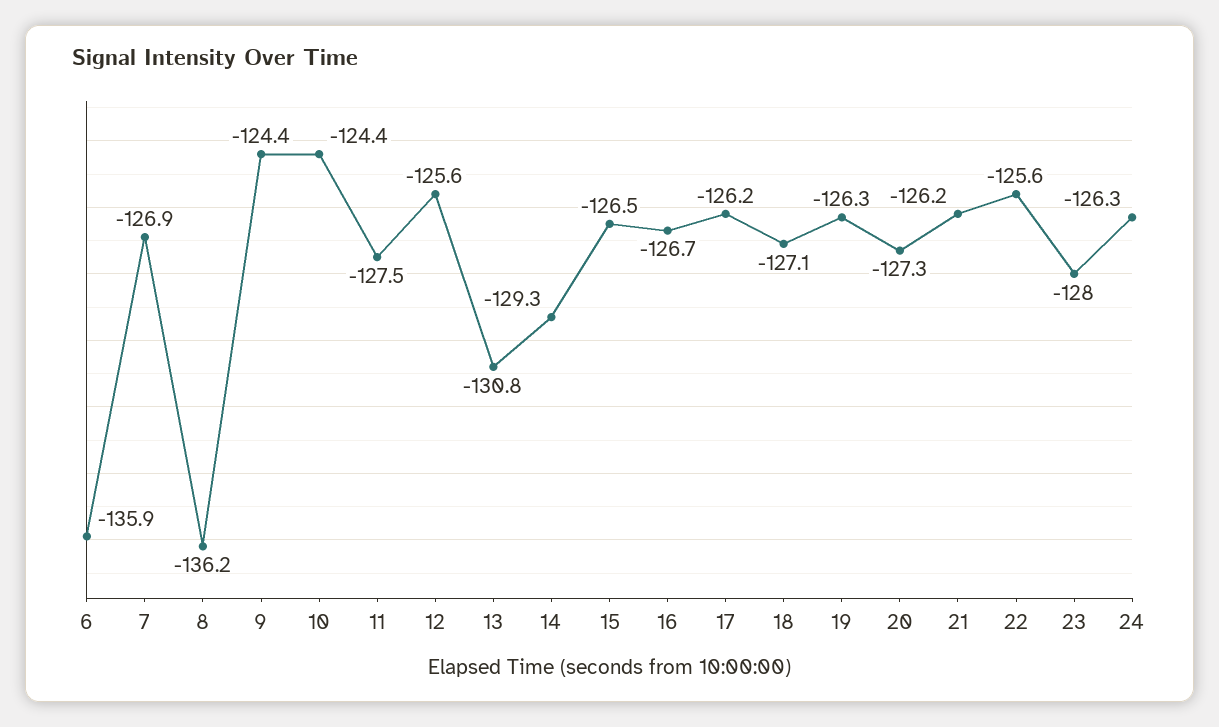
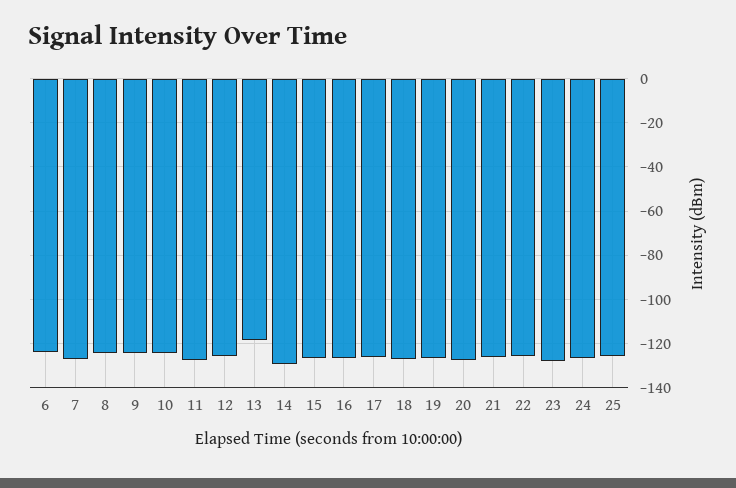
  {
-   "6": -135.9,
+   "6": -125,
    "7": -126.9,
-   "8": -136.2,
+   "8": -125,
    "9": -124.4,
    "10": -124.4,
    "11": -127.5,
    "12": -125.6,
-   "13": -130.8,
+   "13": -120,
    "14": -129.3,
    "15": -126.5,
    "16": -126.7,
    "17": -126.2,
    "18": -127.1,
    "19": -126.3,
    "20": -127.3,
    "21": -126.2,
    "22": -125.6,
    "23": -128,
-   "24": -126.3
+   "24": -126.3,
+   "25": -125
  }

